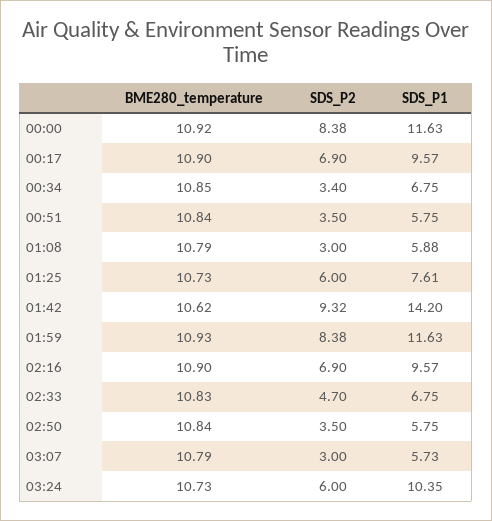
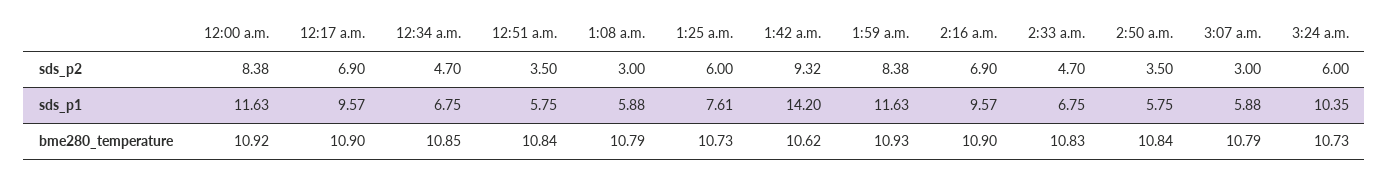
  {
    "BME280_temperature": {
      "00:00": 10.92,
      "00:17": 10.9,
      "00:34": 10.85,
      "00:51": 10.84,
      "01:08": 10.79,
      "01:25": 10.73,
      "01:42": 10.62,
      "01:59": 10.93,
      "02:16": 10.9,
      "02:33": 10.83,
      "02:50": 10.84,
      "03:07": 10.79,
      "03:24": 10.73
    },
    "SDS_P2": {
      "00:00": 8.38,
      "00:17": 6.9,
-     "00:34": 3.4,
+     "00:34": 4.7,
      "00:51": 3.5,
      "01:08": 3,
      "01:25": 6,
      "01:42": 9.32,
      "01:59": 8.38,
      "02:16": 6.9,
      "02:33": 4.7,
      "02:50": 3.5,
      "03:07": 3,
      "03:24": 6
    },
    "SDS_P1": {
      "00:00": 11.63,
      "00:17": 9.57,
      "00:34": 6.75,
      "00:51": 5.75,
      "01:08": 5.88,
      "01:25": 7.61,
      "01:42": 14.2,
      "01:59": 11.63,
      "02:16": 9.57,
      "02:33": 6.75,
      "02:50": 5.75,
-     "03:07": 5.73,
+     "03:07": 5.88,
      "03:24": 10.35
    }
  }

